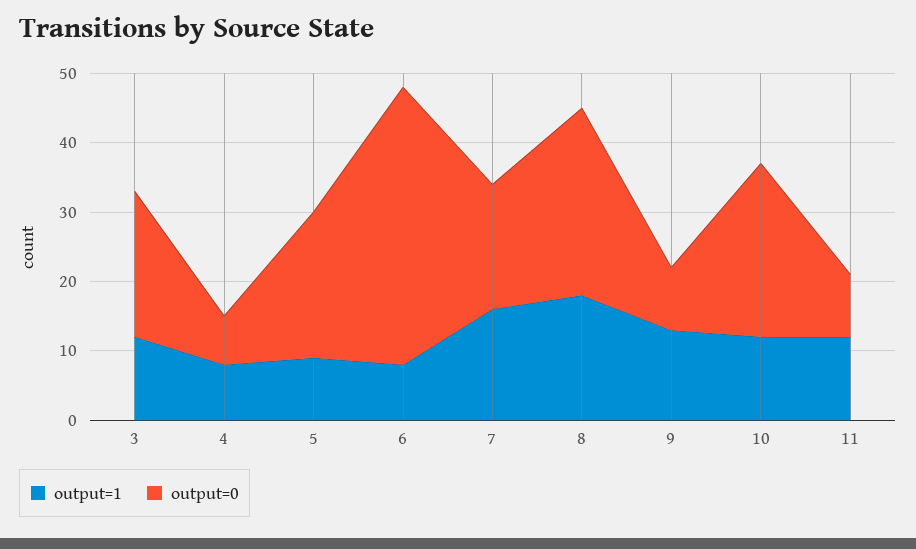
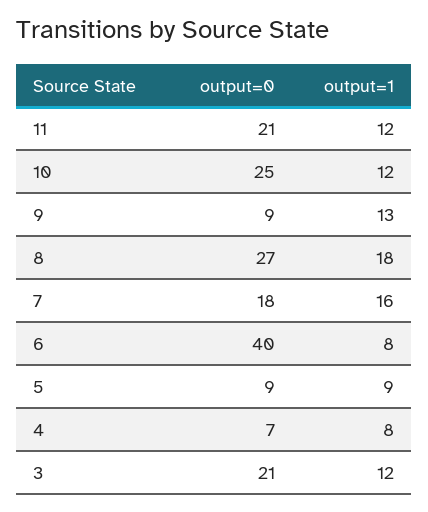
  {
    "output=1": {
      "3": 12,
      "4": 8,
      "5": 9,
      "6": 8,
      "7": 16,
      "8": 18,
      "9": 13,
      "10": 12,
      "11": 12
    },
    "output=0": {
      "3": 21,
      "4": 7,
-     "5": 20,
+     "5": 9,
      "6": 40,
      "7": 18,
      "8": 27,
      "9": 9,
      "10": 25,
-     "11": 10
+     "11": 21
    }
  }

